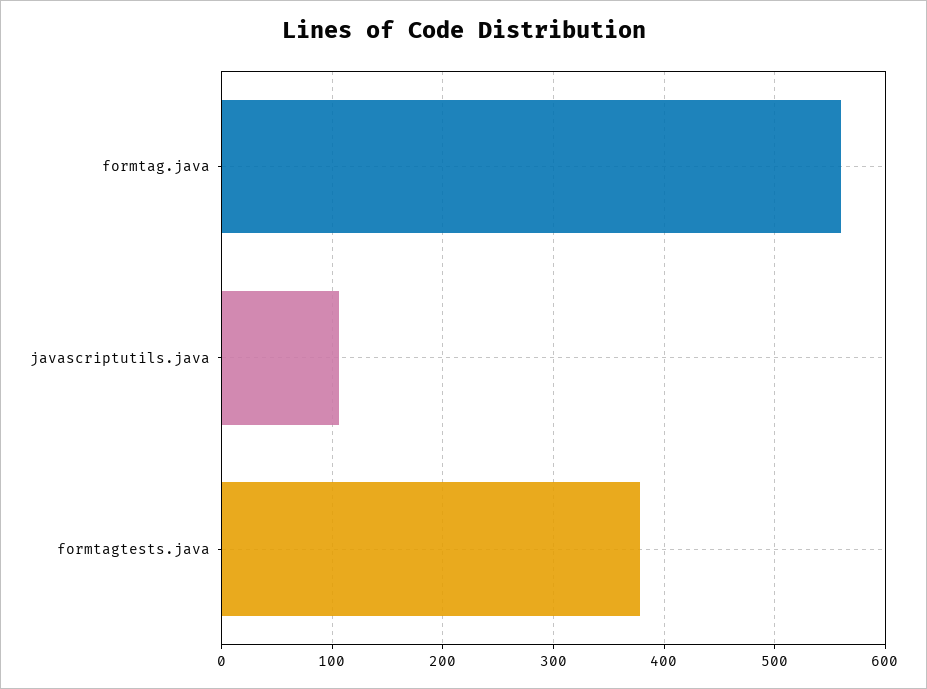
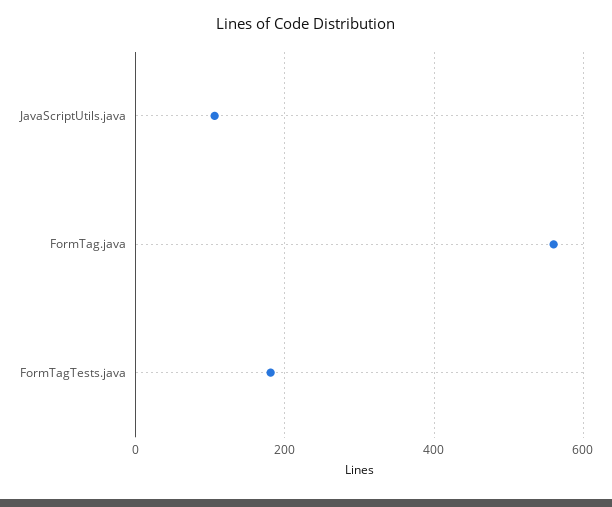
  {
    "formtag.java": 560,
    "javascriptutils.java": 110,
-   "formtagtests.java": 380
+   "formtagtests.java": 180
  }

